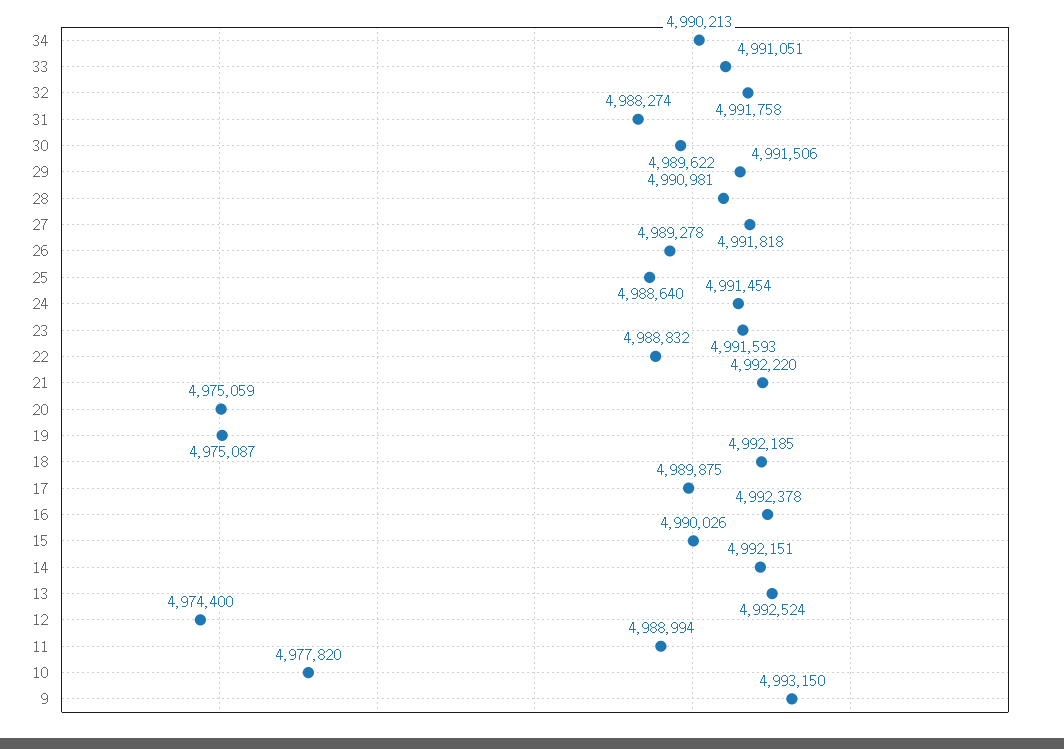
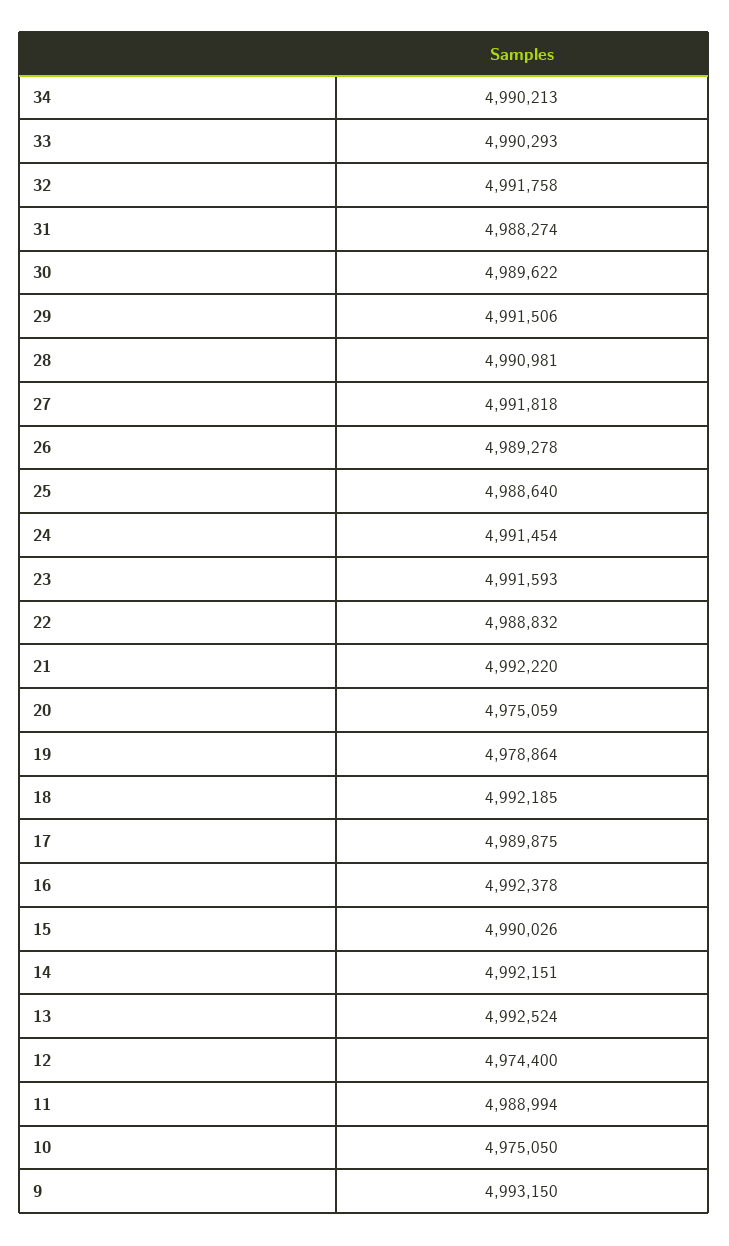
  {
    "34": 4990213,
-   "33": 4991051,
+   "33": 4990293,
    "32": 4991758,
    "31": 4988274,
    "30": 4989622,
    "29": 4991506,
    "28": 4990981,
    "27": 4991818,
    "26": 4989278,
    "25": 4988640,
    "24": 4991454,
    "23": 4991593,
    "22": 4988832,
    "21": 4992220,
    "20": 4975059,
-   "19": 4975087,
+   "19": 4978864,
    "18": 4992185,
    "17": 4989875,
    "16": 4992378,
    "15": 4990026,
    "14": 4992151,
    "13": 4992524,
    "12": 4974400,
    "11": 4988994,
-   "10": 4977820,
+   "10": 4975050,
    "9": 4993150
  }

